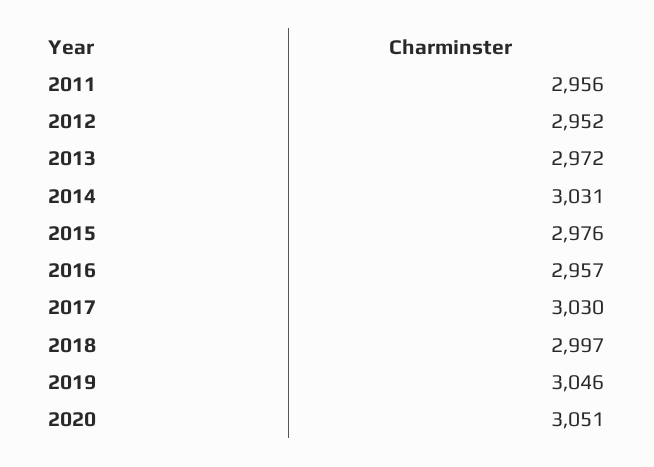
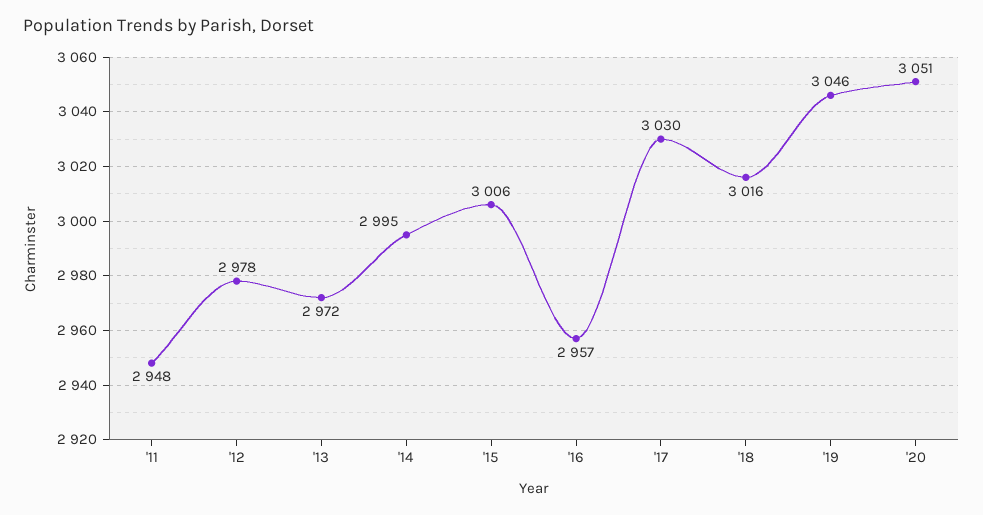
  {
-   "2011": 2956,
+   "2011": 2948,
-   "2012": 2952,
+   "2012": 2978,
    "2013": 2972,
-   "2014": 3031,
+   "2014": 2995,
-   "2015": 2976,
+   "2015": 3006,
    "2016": 2957,
    "2017": 3030,
-   "2018": 2997,
+   "2018": 3016,
    "2019": 3046,
    "2020": 3051
  }

